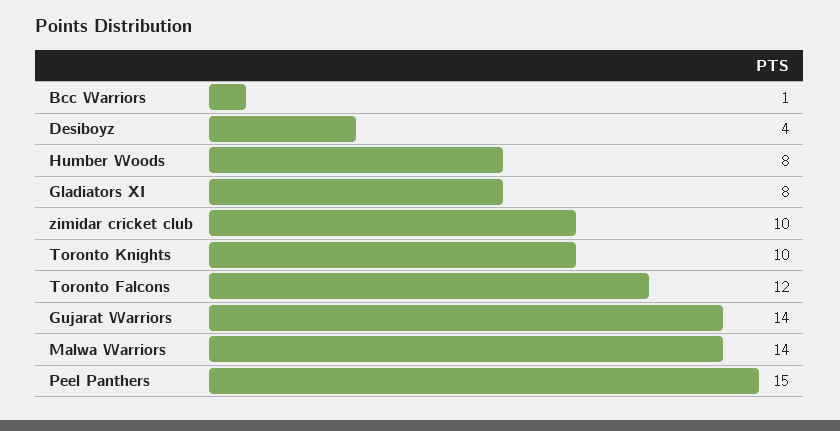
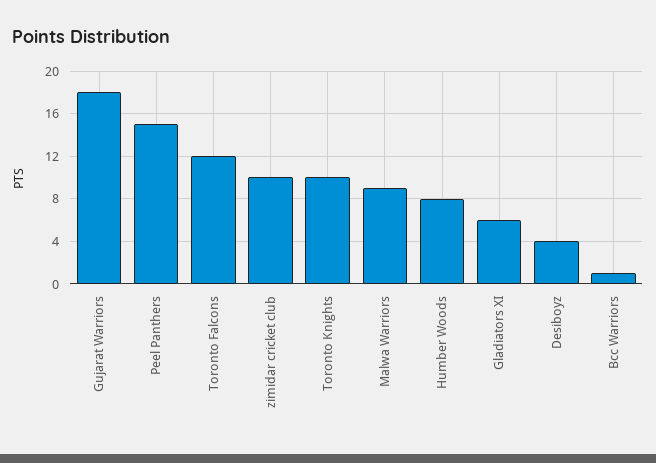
  {
    "Bcc Warriors": 1,
    "Desiboyz": 4,
    "Humber Woods": 8,
-   "Gladiators XI": 8,
+   "Gladiators XI": 6,
    "zimidar cricket club": 10,
    "Toronto Knights": 10,
    "Toronto Falcons": 12,
-   "Gujarat Warriors": 14,
+   "Gujarat Warriors": 18,
-   "Malwa Warriors": 14,
+   "Malwa Warriors": 9,
    "Peel Panthers": 15
  }

